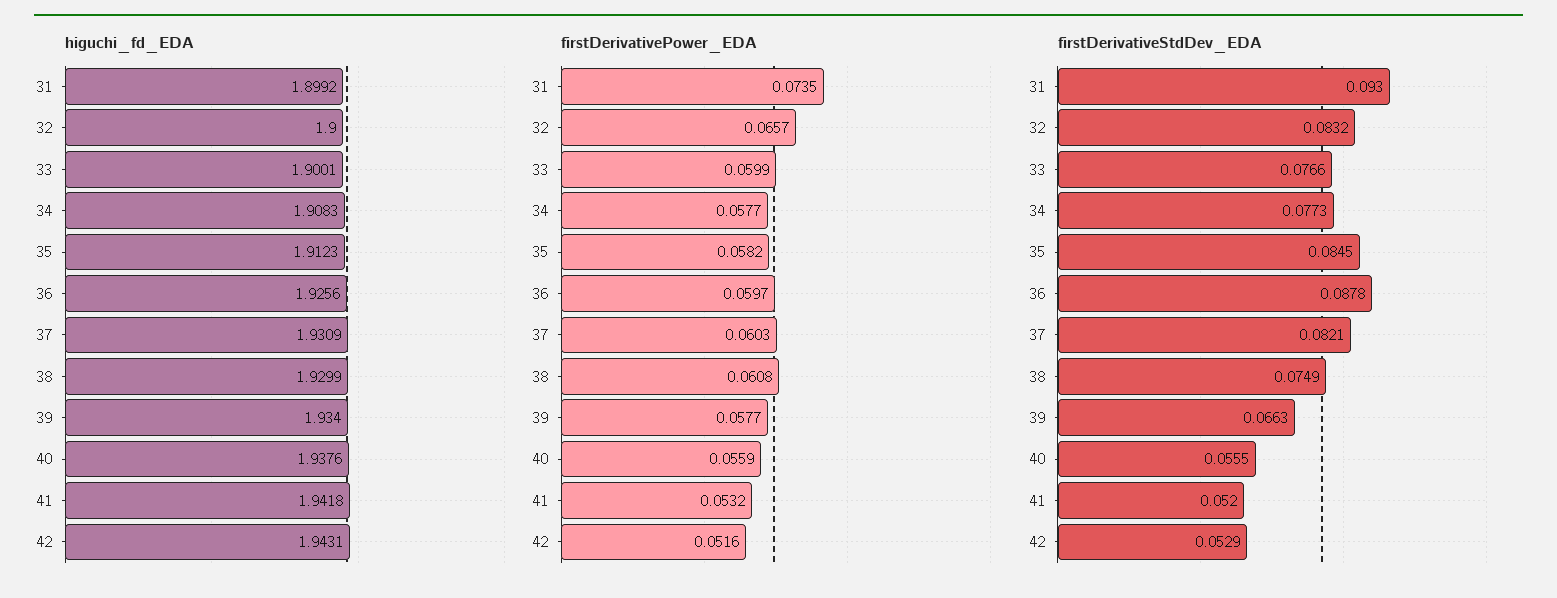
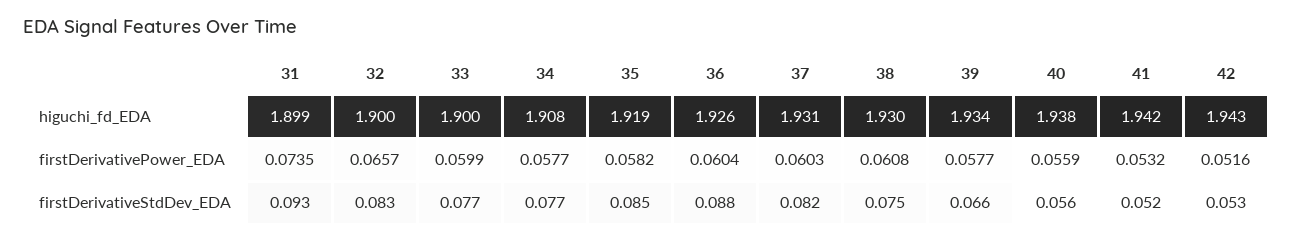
  {
    "higuchi_fd_EDA": {
      "31": 1.8992,
      "32": 1.9,
      "33": 1.9001,
      "34": 1.9083,
-     "35": 1.9123,
+     "35": 1.919,
      "36": 1.9256,
      "37": 1.9309,
      "38": 1.9299,
      "39": 1.934,
      "40": 1.9376,
      "41": 1.9418,
      "42": 1.9431
    },
    "firstDerivativePower_EDA": {
      "31": 0.0735,
      "32": 0.0657,
      "33": 0.0599,
      "34": 0.0577,
      "35": 0.0582,
-     "36": 0.0597,
+     "36": 0.0604,
      "37": 0.0603,
      "38": 0.0608,
      "39": 0.0577,
      "40": 0.0559,
      "41": 0.0532,
      "42": 0.0516
    },
    "firstDerivativeStdDev_EDA": {
      "31": 0.093,
      "32": 0.0832,
      "33": 0.0766,
      "34": 0.0773,
      "35": 0.0845,
      "36": 0.0878,
      "37": 0.0821,
      "38": 0.0749,
      "39": 0.0663,
      "40": 0.0555,
      "41": 0.052,
      "42": 0.0529
    }
  }

